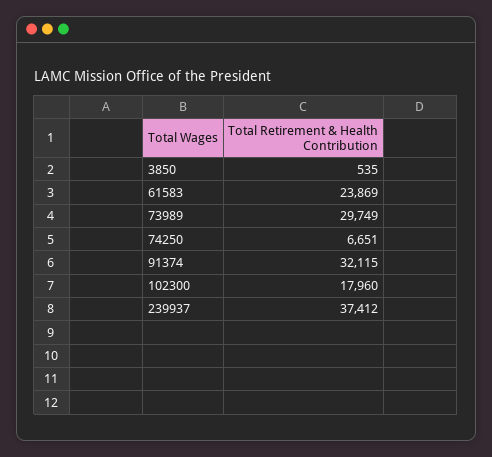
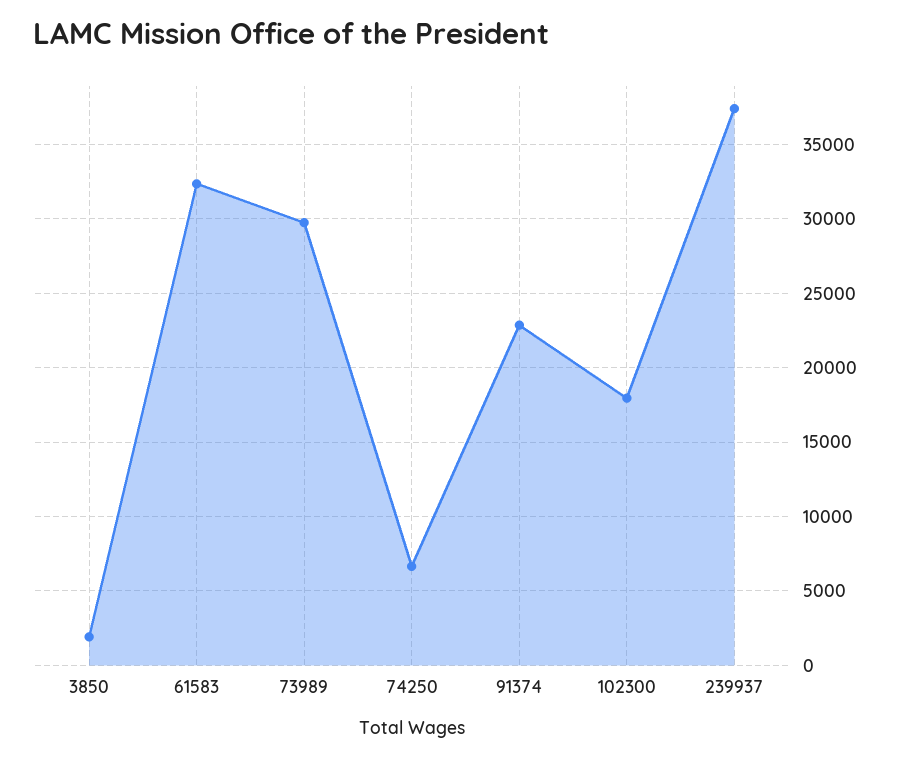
  {
-   "3850": 535,
+   "3850": 2000,
-   "61583": 23869,
+   "61583": 32500,
    "73989": 29749,
    "74250": 6651,
-   "91374": 32115,
+   "91374": 23000,
    "102300": 17960,
    "239937": 37412
  }

